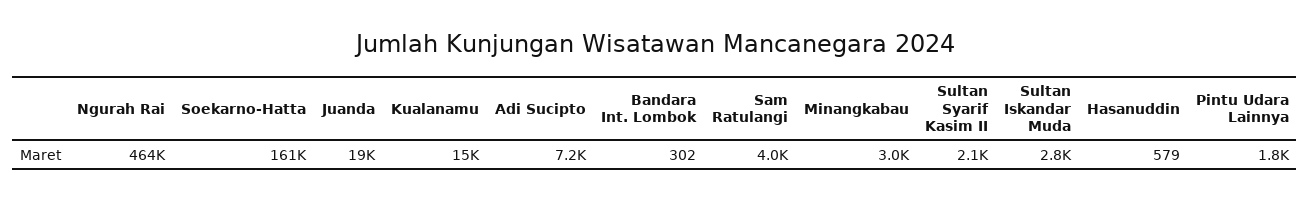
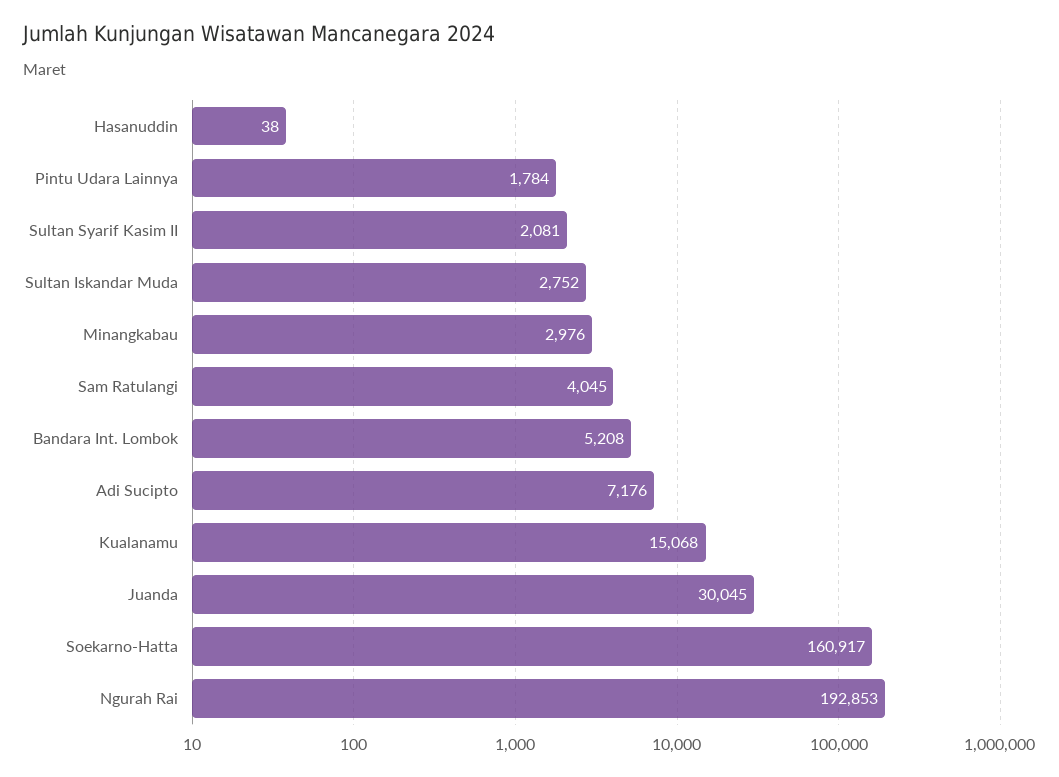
  {
-   "Ngurah Rai": 464000,
+   "Ngurah Rai": 192853,
    "Soekarno-Hatta": 160917,
-   "Juanda": 19000,
+   "Juanda": 30045,
    "Kualanamu": 15068,
    "Adi Sucipto": 7176,
-   "Bandara Int. Lombok": 302,
+   "Bandara Int. Lombok": 5208,
    "Sam Ratulangi": 4045,
    "Minangkabau": 2976,
    "Sultan Syarif Kasim II": 2081,
    "Sultan Iskandar Muda": 2752,
-   "Hasanuddin": 579,
+   "Hasanuddin": 38,
    "Pintu Udara Lainnya": 1784
  }

